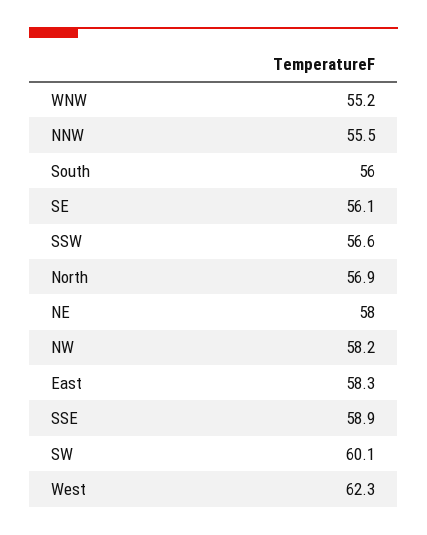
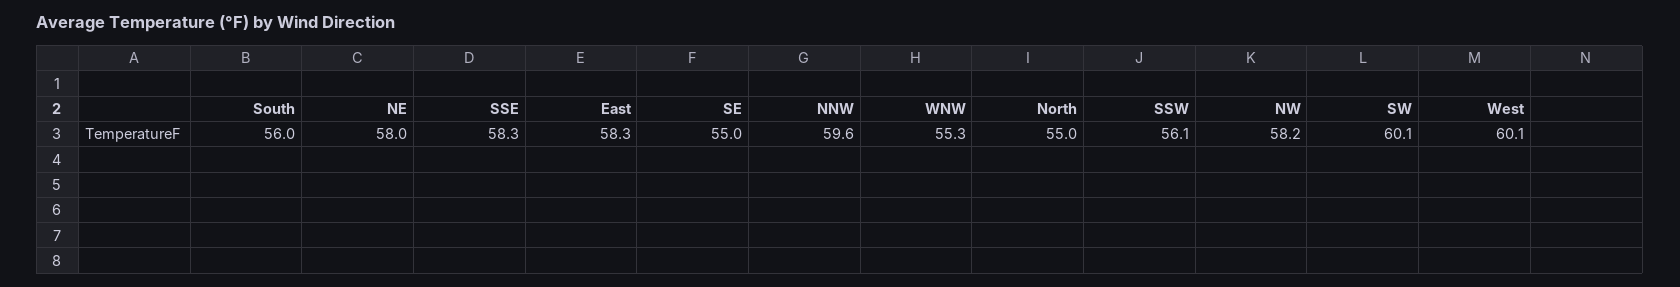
  {
-   "WNW": 55.2,
+   "WNW": 55.3,
-   "NNW": 55.5,
+   "NNW": 59.6,
    "South": 56,
-   "SE": 56.1,
+   "SE": 55,
-   "SSW": 56.6,
+   "SSW": 56.1,
-   "North": 56.9,
+   "North": 55,
    "NE": 58,
    "NW": 58.2,
    "East": 58.3,
-   "SSE": 58.9,
+   "SSE": 58.3,
    "SW": 60.1,
-   "West": 62.3
+   "West": 60.1
  }

